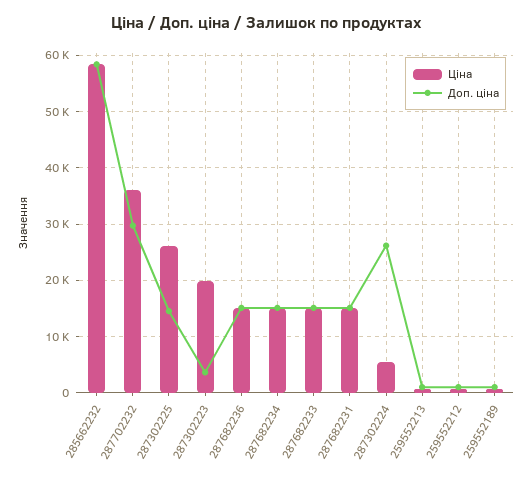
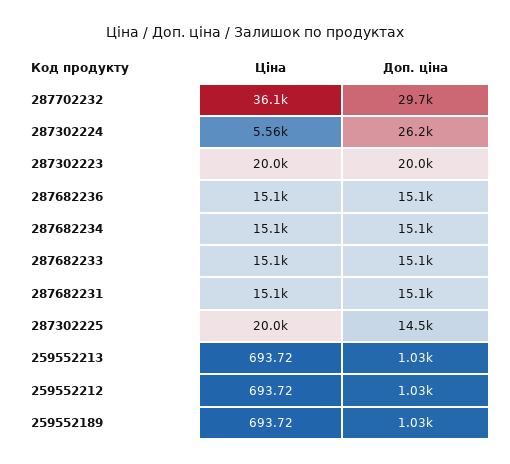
  {
    "Ціна": {
-     "285662232": 58000,
      "287702232": 36100,
-     "287302225": 26000,
+     "287302225": 20000,
      "287302223": 20000,
      "287682236": 15100,
      "287682234": 15100,
      "287682233": 15100,
      "287682231": 15100,
      "287302224": 5560,
      "259552213": 693.72,
      "259552212": 693.72,
      "259552189": 693.72
    },
    "Доп. ціна": {
-     "285662232": 58000,
      "287702232": 29700,
      "287302225": 14500,
-     "287302223": 4000,
+     "287302223": 20000,
      "287682236": 15100,
      "287682234": 15100,
      "287682233": 15100,
      "287682231": 15100,
      "287302224": 26200,
      "259552213": 1030,
      "259552212": 1030,
      "259552189": 1030
    }
  }

